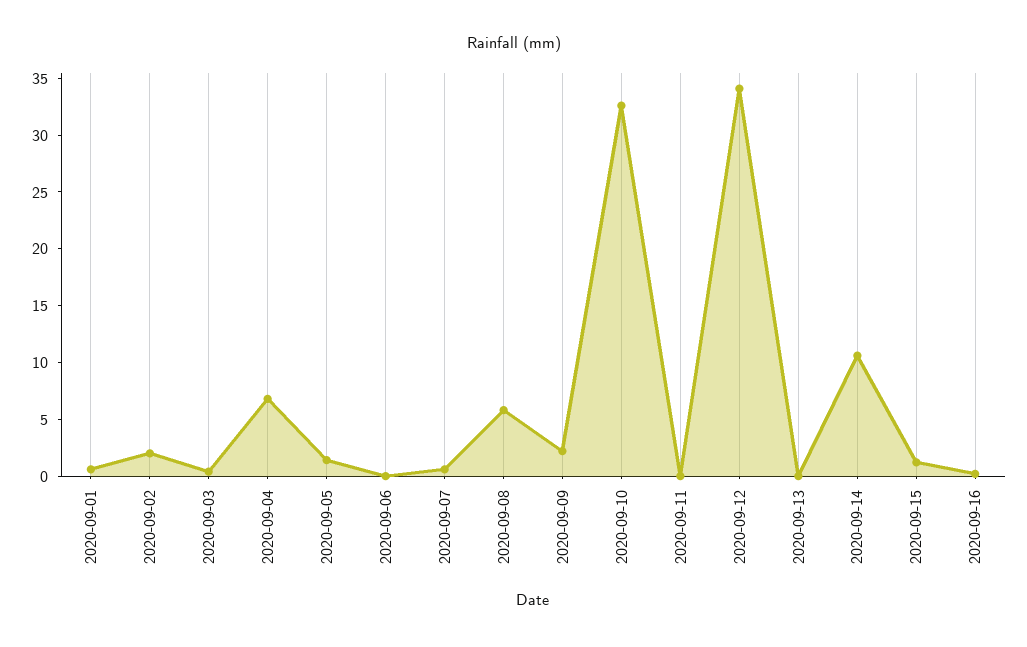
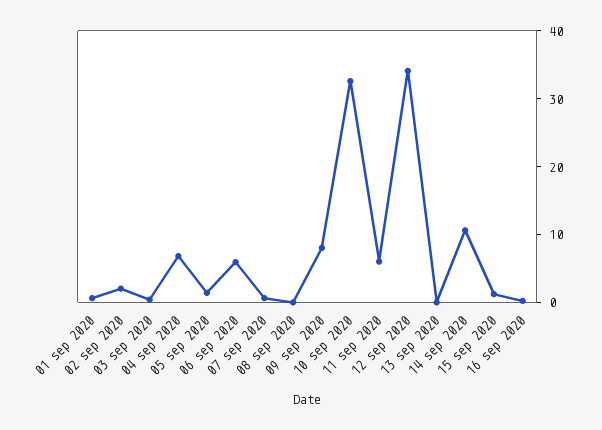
  {
    "2020-09-01": 1,
    "2020-09-02": 2,
    "2020-09-03": 0,
    "2020-09-04": 7,
    "2020-09-05": 1,
-   "2020-09-06": 0,
+   "2020-09-06": 6,
    "2020-09-07": 1,
-   "2020-09-08": 6,
+   "2020-09-08": 0,
-   "2020-09-09": 2,
+   "2020-09-09": 8,
    "2020-09-10": 33,
-   "2020-09-11": 0,
+   "2020-09-11": 6,
    "2020-09-12": 34,
    "2020-09-13": 0,
    "2020-09-14": 11,
    "2020-09-15": 1,
    "2020-09-16": 0
  }

